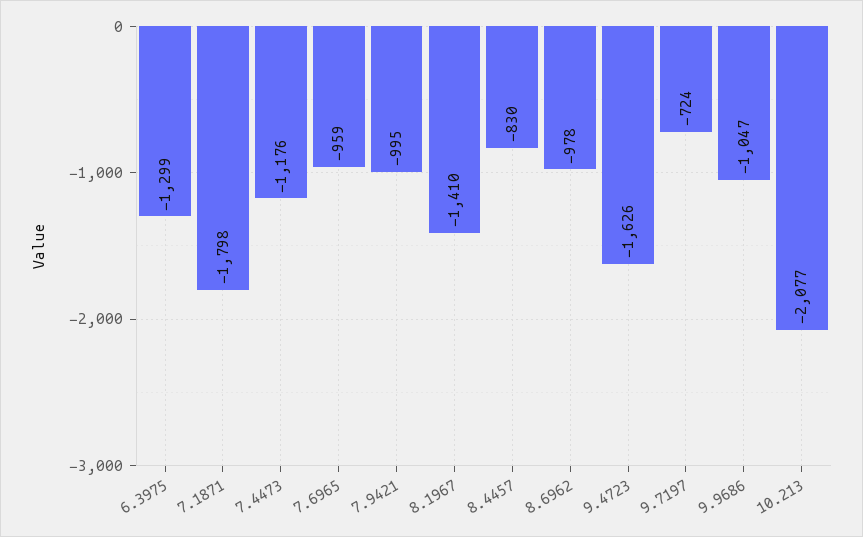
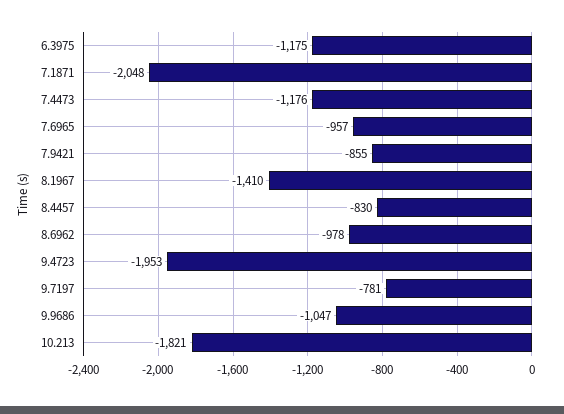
  {
-   "6.3975": -1299,
+   "6.3975": -1175,
-   "7.1871": -1798,
+   "7.1871": -2048,
    "7.4473": -1176,
-   "7.6965": -959,
+   "7.6965": -957,
-   "7.9421": -995,
+   "7.9421": -855,
    "8.1967": -1410,
    "8.4457": -830,
    "8.6962": -978,
-   "9.4723": -1626,
+   "9.4723": -1953,
-   "9.7197": -724,
+   "9.7197": -781,
    "9.9686": -1047,
-   "10.213": -2077
+   "10.213": -1821
  }

